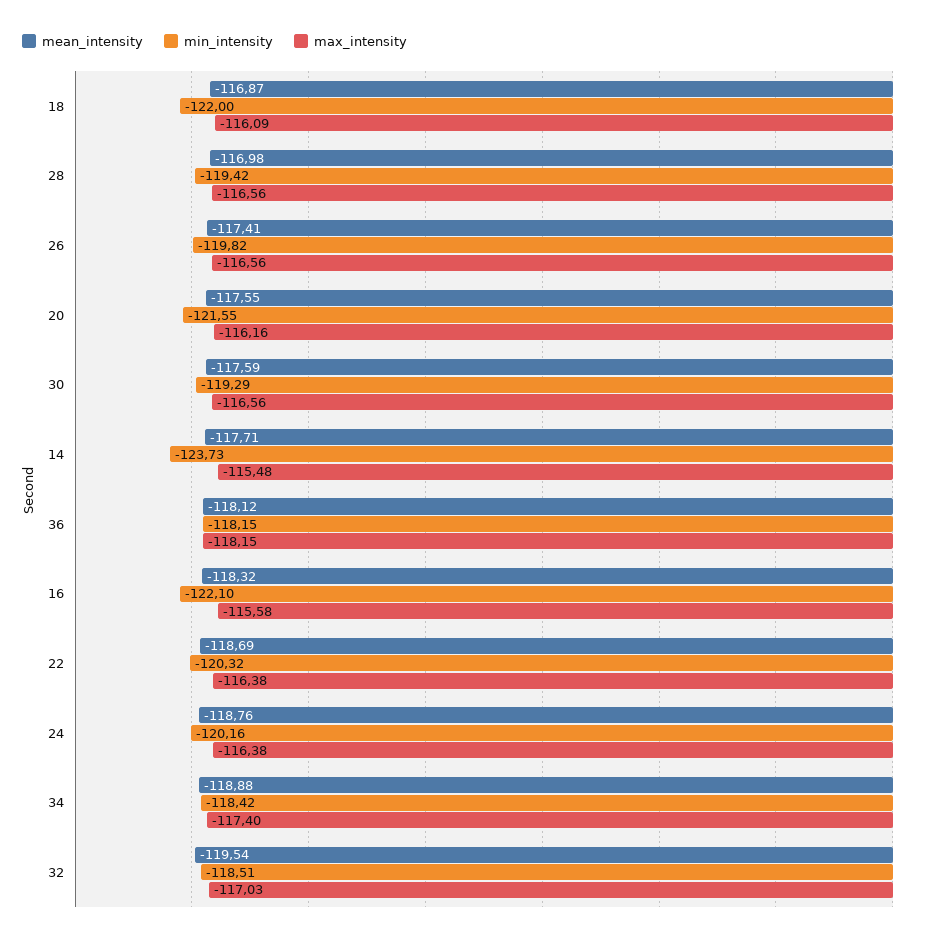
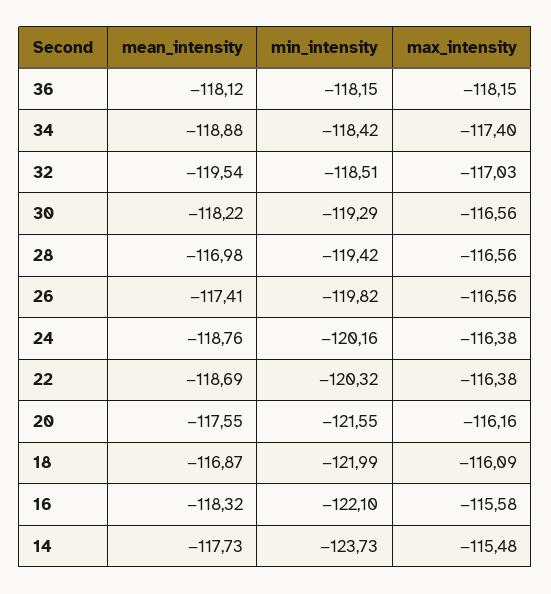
  {
    "mean_intensity": {
      "18": -116.87,
      "28": -116.98,
      "26": -117.41,
      "20": -117.55,
-     "30": -117.59,
+     "30": -118.22,
-     "14": -117.71,
+     "14": -117.73,
      "36": -118.12,
      "16": -118.32,
      "22": -118.69,
      "24": -118.76,
      "34": -118.88,
      "32": -119.54
    },
    "min_intensity": {
-     "18": -122,
+     "18": -121.99,
      "28": -119.42,
      "26": -119.82,
      "20": -121.55,
      "30": -119.29,
      "14": -123.73,
      "36": -118.15,
      "16": -122.1,
      "22": -120.32,
      "24": -120.16,
      "34": -118.42,
      "32": -118.51
    },
    "max_intensity": {
      "18": -116.09,
      "28": -116.56,
      "26": -116.56,
      "20": -116.16,
      "30": -116.56,
      "14": -115.48,
      "36": -118.15,
      "16": -115.58,
      "22": -116.38,
      "24": -116.38,
      "34": -117.4,
      "32": -117.03
    }
  }

